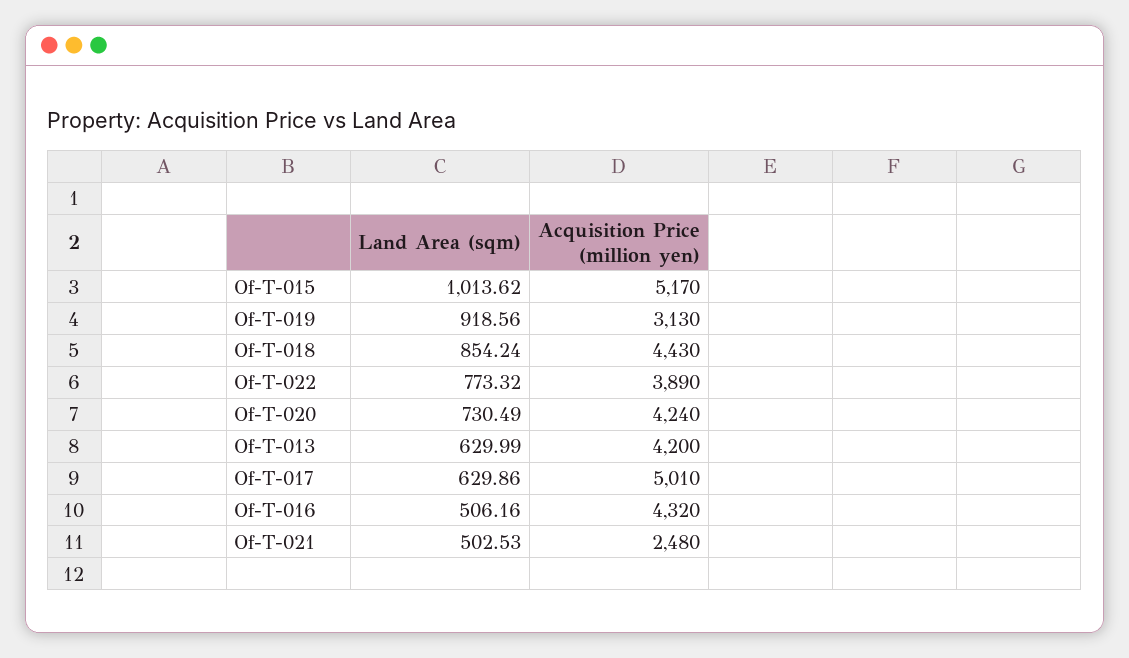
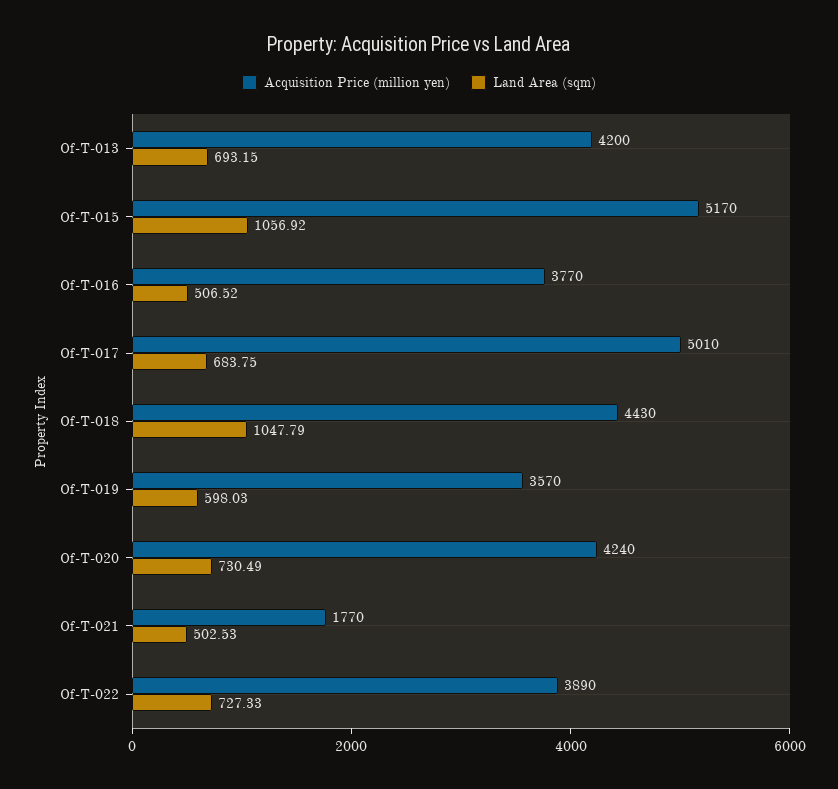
  {
    "Land Area (sqm)": {
-     "Of-T-015": 1013.62,
+     "Of-T-015": 1056.92,
-     "Of-T-019": 918.56,
+     "Of-T-019": 598.03,
-     "Of-T-018": 854.24,
+     "Of-T-018": 1047.79,
-     "Of-T-022": 773.32,
+     "Of-T-022": 727.33,
      "Of-T-020": 730.49,
-     "Of-T-013": 629.99,
+     "Of-T-013": 693.15,
-     "Of-T-017": 629.86,
+     "Of-T-017": 683.75,
-     "Of-T-016": 506.16,
+     "Of-T-016": 506.52,
      "Of-T-021": 502.53
    },
    "Acquisition Price (million yen)": {
      "Of-T-015": 5170,
-     "Of-T-019": 3130,
+     "Of-T-019": 3570,
      "Of-T-018": 4430,
      "Of-T-022": 3890,
      "Of-T-020": 4240,
      "Of-T-013": 4200,
      "Of-T-017": 5010,
-     "Of-T-016": 4320,
+     "Of-T-016": 3770,
-     "Of-T-021": 2480
+     "Of-T-021": 1770
    }
  }

